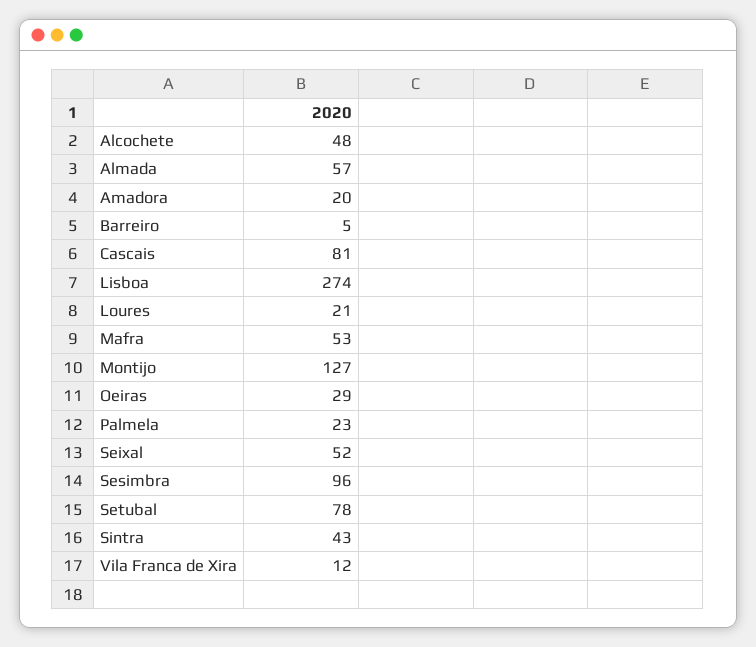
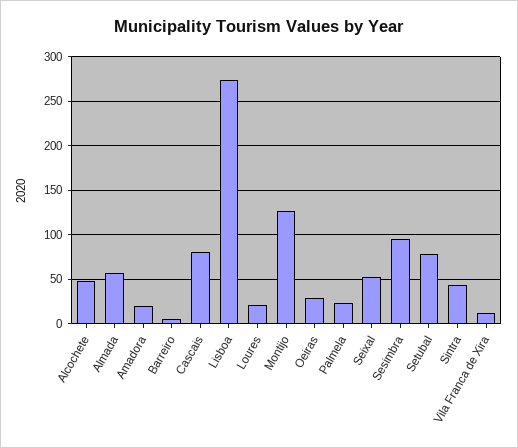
  {
    "Alcochete": 48,
    "Almada": 57,
    "Amadora": 20,
    "Barreiro": 5,
    "Cascais": 81,
    "Lisboa": 274,
    "Loures": 21,
-   "Mafra": 53,
    "Montijo": 127,
    "Oeiras": 29,
    "Palmela": 23,
    "Seixal": 52,
    "Sesimbra": 96,
    "Setubal": 78,
    "Sintra": 43,
    "Vila Franca de Xira": 12
  }

